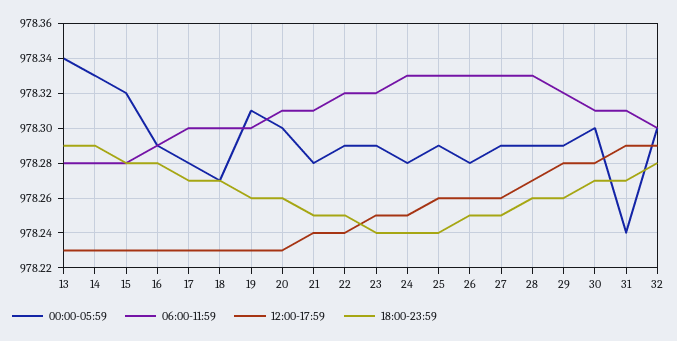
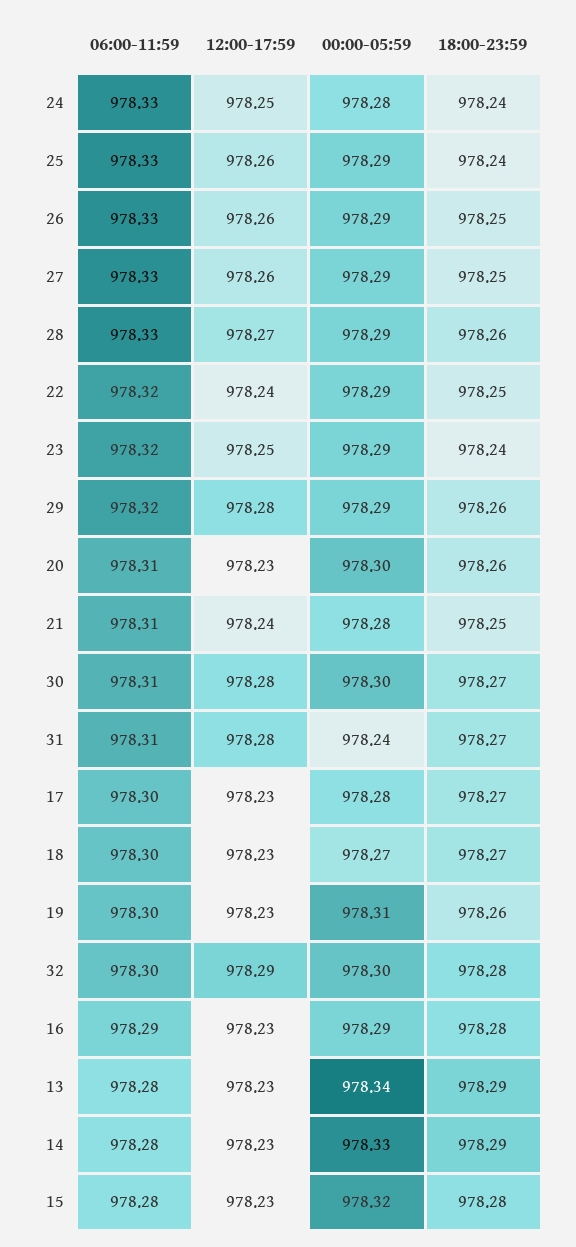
  {
    "00:00-05:59": {
      "13": 978.34,
      "14": 978.33,
      "15": 978.32,
      "16": 978.29,
      "17": 978.28,
      "18": 978.27,
      "19": 978.31,
      "20": 978.3,
      "21": 978.28,
      "22": 978.29,
      "23": 978.29,
      "24": 978.28,
      "25": 978.29,
-     "26": 978.28,
+     "26": 978.29,
      "27": 978.29,
      "28": 978.29,
      "29": 978.29,
      "30": 978.3,
      "31": 978.24,
      "32": 978.3
    },
    "06:00-11:59": {
      "13": 978.28,
      "14": 978.28,
      "15": 978.28,
      "16": 978.29,
      "17": 978.3,
      "18": 978.3,
      "19": 978.3,
      "20": 978.31,
      "21": 978.31,
      "22": 978.32,
      "23": 978.32,
      "24": 978.33,
      "25": 978.33,
      "26": 978.33,
      "27": 978.33,
      "28": 978.33,
      "29": 978.32,
      "30": 978.31,
      "31": 978.31,
      "32": 978.3
    },
    "12:00-17:59": {
      "13": 978.23,
      "14": 978.23,
      "15": 978.23,
      "16": 978.23,
      "17": 978.23,
      "18": 978.23,
      "19": 978.23,
      "20": 978.23,
      "21": 978.24,
      "22": 978.24,
      "23": 978.25,
      "24": 978.25,
      "25": 978.26,
      "26": 978.26,
      "27": 978.26,
      "28": 978.27,
      "29": 978.28,
      "30": 978.28,
-     "31": 978.29,
+     "31": 978.28,
      "32": 978.29
    },
    "18:00-23:59": {
      "13": 978.29,
      "14": 978.29,
      "15": 978.28,
      "16": 978.28,
      "17": 978.27,
      "18": 978.27,
      "19": 978.26,
      "20": 978.26,
      "21": 978.25,
      "22": 978.25,
      "23": 978.24,
      "24": 978.24,
      "25": 978.24,
      "26": 978.25,
      "27": 978.25,
      "28": 978.26,
      "29": 978.26,
      "30": 978.27,
      "31": 978.27,
      "32": 978.28
    }
  }

